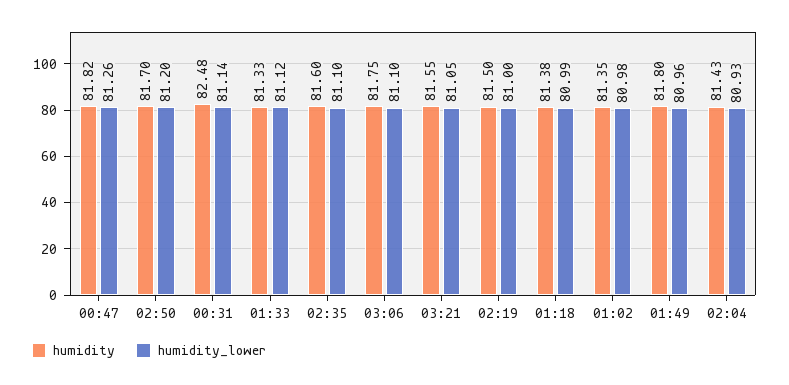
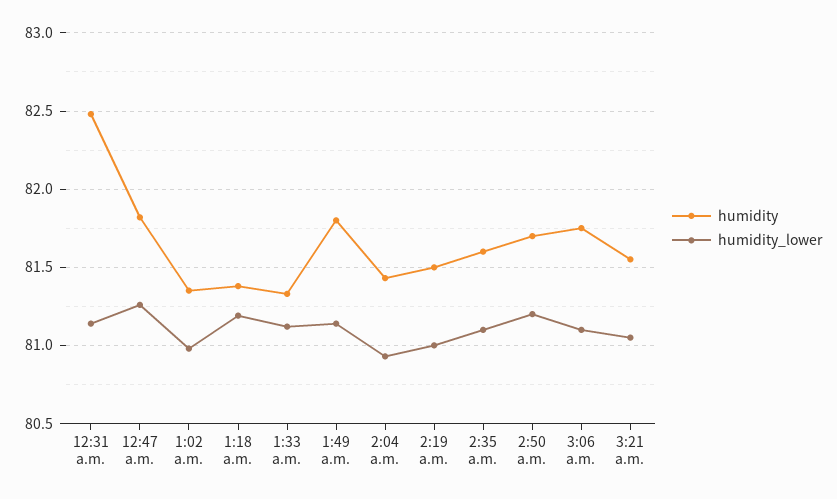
  {
    "humidity": {
      "00:47": 81.82,
      "02:50": 81.7,
      "00:31": 82.48,
      "01:33": 81.33,
      "02:35": 81.6,
      "03:06": 81.75,
      "03:21": 81.55,
      "02:19": 81.5,
      "01:18": 81.38,
      "01:02": 81.35,
      "01:49": 81.8,
      "02:04": 81.43
    },
    "humidity_lower": {
      "00:47": 81.26,
      "02:50": 81.2,
      "00:31": 81.14,
      "01:33": 81.12,
      "02:35": 81.1,
      "03:06": 81.1,
      "03:21": 81.05,
      "02:19": 81,
-     "01:18": 80.99,
+     "01:18": 81.2,
      "01:02": 80.98,
-     "01:49": 80.96,
+     "01:49": 81.15,
      "02:04": 80.93
    }
  }

